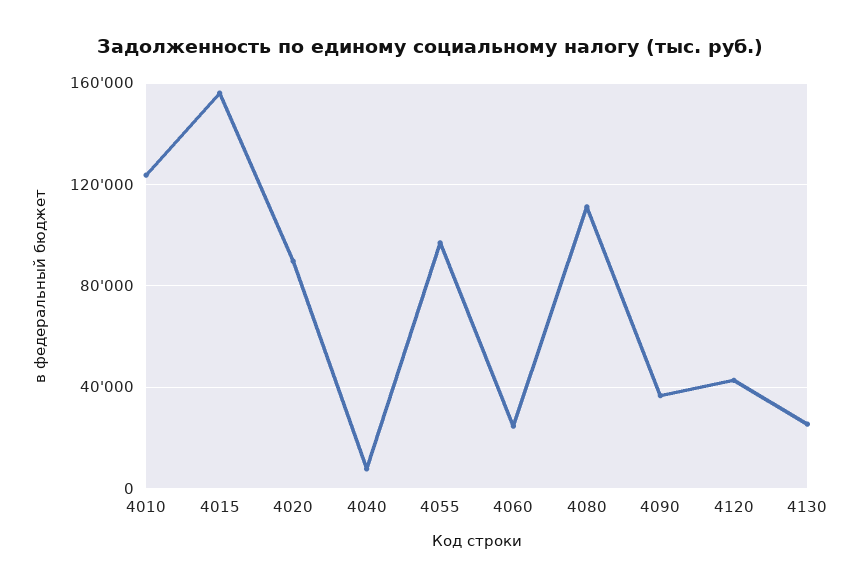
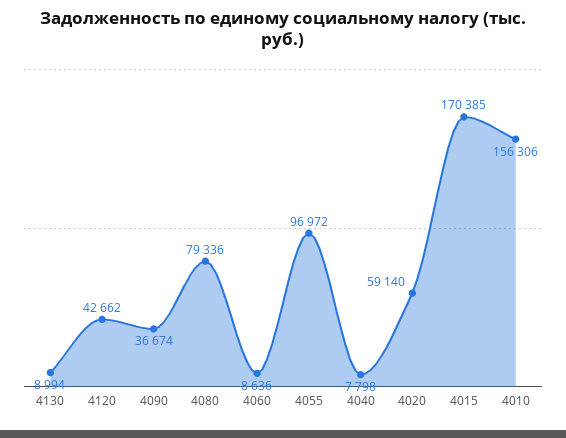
  {
-   "4010": 125000,
+   "4010": 156306,
-   "4015": 155000,
+   "4015": 170385,
-   "4020": 90000,
+   "4020": 59140,
    "4040": 7798,
    "4055": 96972,
-   "4060": 25000,
+   "4060": 8636,
-   "4080": 110000,
+   "4080": 79336,
    "4090": 36674,
    "4120": 42662,
-   "4130": 25000
+   "4130": 8994
  }

